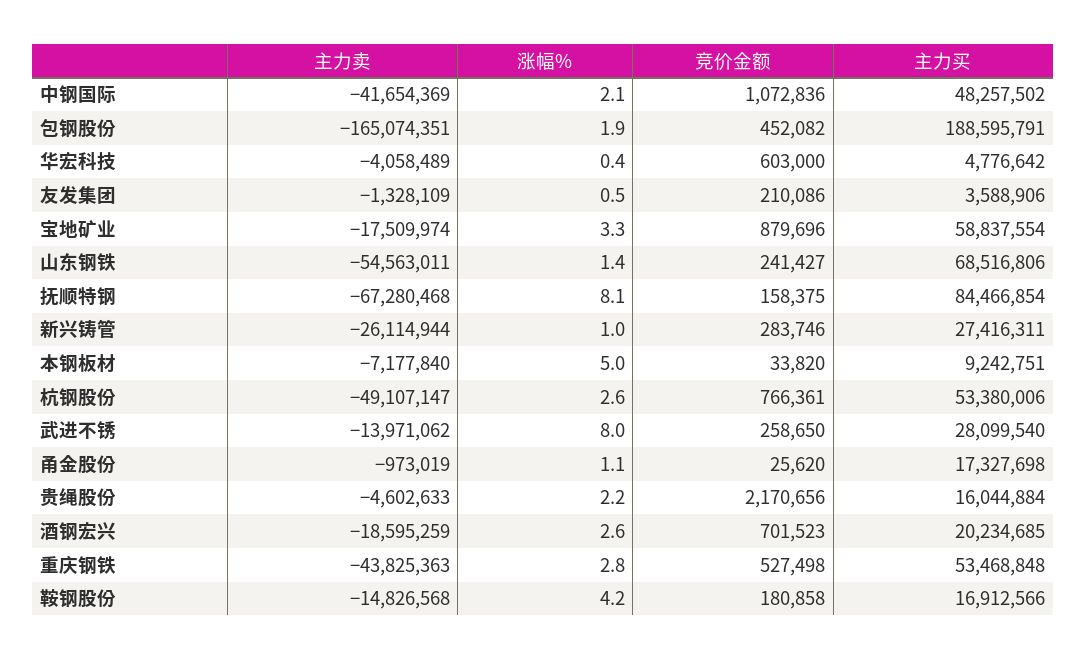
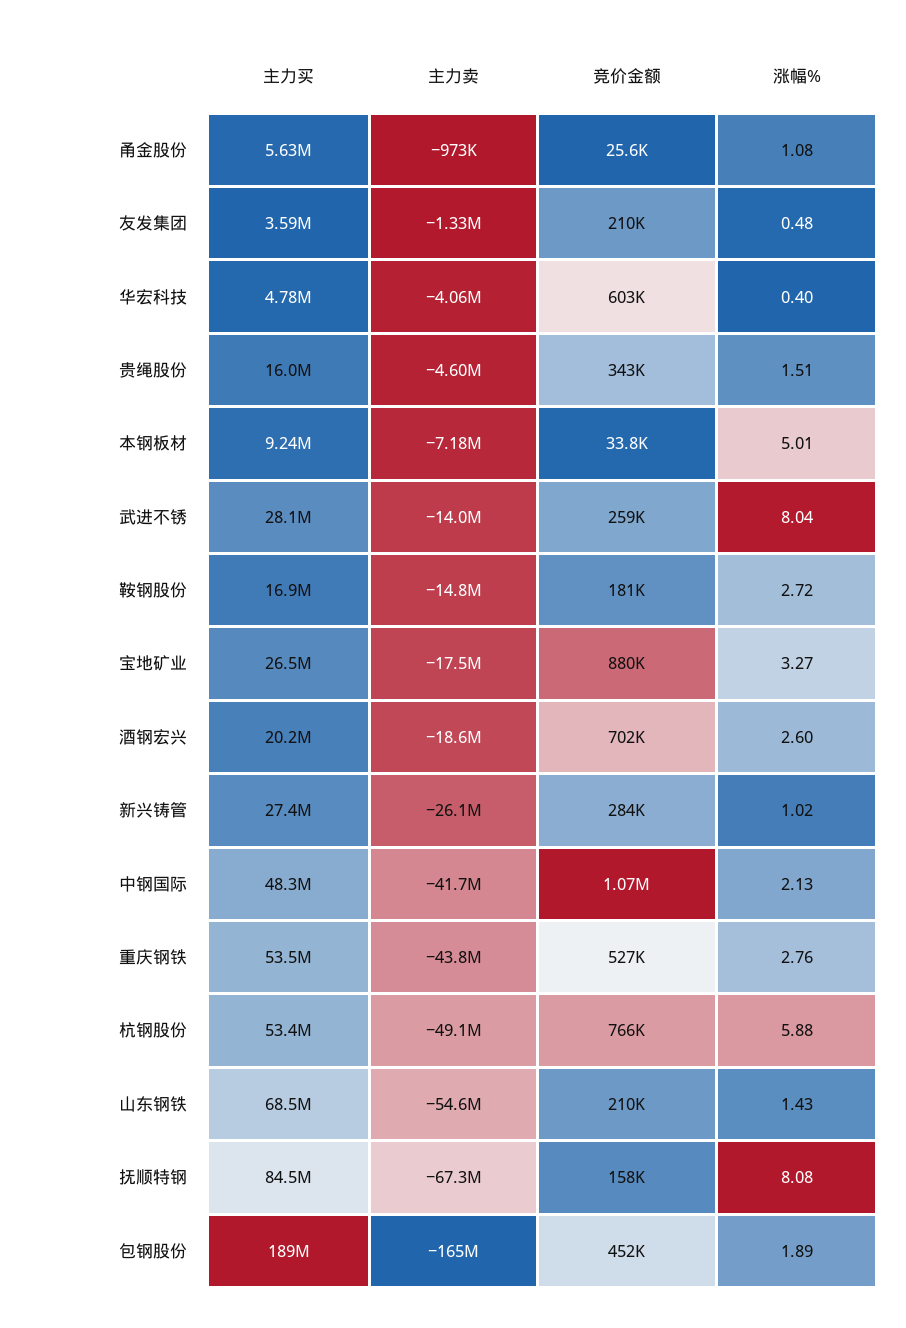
  {
    "主力卖": {
      "中钢国际": -41654369,
      "包钢股份": -165074351,
      "华宏科技": -4058489,
      "友发集团": -1328109,
      "宝地矿业": -17509974,
      "山东钢铁": -54563011,
      "抚顺特钢": -67280468,
      "新兴铸管": -26114944,
      "本钢板材": -7177840,
      "杭钢股份": -49107147,
      "武进不锈": -13971062,
      "甬金股份": -973019,
      "贵绳股份": -4602633,
      "酒钢宏兴": -18595259,
      "重庆钢铁": -43825363,
      "鞍钢股份": -14826568
    },
    "涨幅%": {
      "中钢国际": 2.13,
      "包钢股份": 1.89,
      "华宏科技": 0.4,
      "友发集团": 0.48,
      "宝地矿业": 3.27,
      "山东钢铁": 1.43,
      "抚顺特钢": 8.08,
      "新兴铸管": 1.02,
      "本钢板材": 5.01,
-     "杭钢股份": 2.6,
+     "杭钢股份": 5.88,
      "武进不锈": 8.04,
      "甬金股份": 1.08,
-     "贵绳股份": 2.2,
+     "贵绳股份": 1.51,
      "酒钢宏兴": 2.6,
      "重庆钢铁": 2.76,
-     "鞍钢股份": 4.2
+     "鞍钢股份": 2.72
    },
    "竞价金额": {
      "中钢国际": 1072836,
      "包钢股份": 452082,
      "华宏科技": 603000,
      "友发集团": 210086,
      "宝地矿业": 879696,
-     "山东钢铁": 241427,
+     "山东钢铁": 210000,
      "抚顺特钢": 158375,
      "新兴铸管": 283746,
      "本钢板材": 33820,
      "杭钢股份": 766361,
      "武进不锈": 258650,
      "甬金股份": 25620,
-     "贵绳股份": 2170656,
+     "贵绳股份": 343000,
      "酒钢宏兴": 701523,
      "重庆钢铁": 527498,
      "鞍钢股份": 180858
    },
    "主力买": {
      "中钢国际": 48257502,
      "包钢股份": 188595791,
      "华宏科技": 4776642,
      "友发集团": 3588906,
-     "宝地矿业": 58837554,
+     "宝地矿业": 26500000,
      "山东钢铁": 68516806,
      "抚顺特钢": 84466854,
      "新兴铸管": 27416311,
      "本钢板材": 9242751,
      "杭钢股份": 53380006,
      "武进不锈": 28099540,
-     "甬金股份": 17327698,
+     "甬金股份": 5630000,
      "贵绳股份": 16044884,
      "酒钢宏兴": 20234685,
      "重庆钢铁": 53468848,
      "鞍钢股份": 16912566
    }
  }

